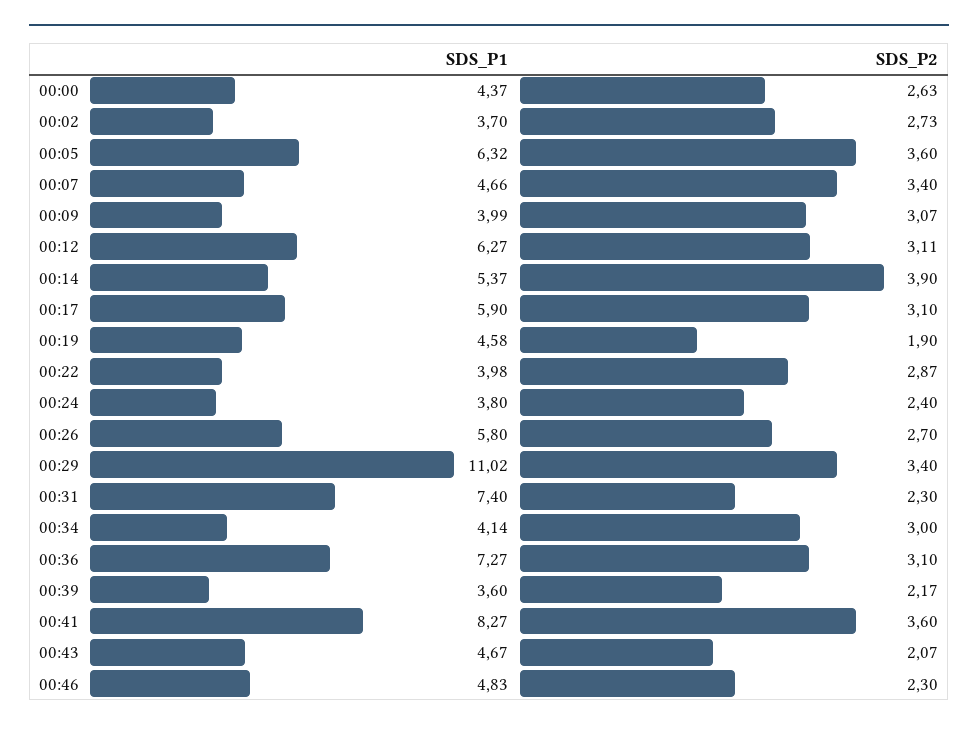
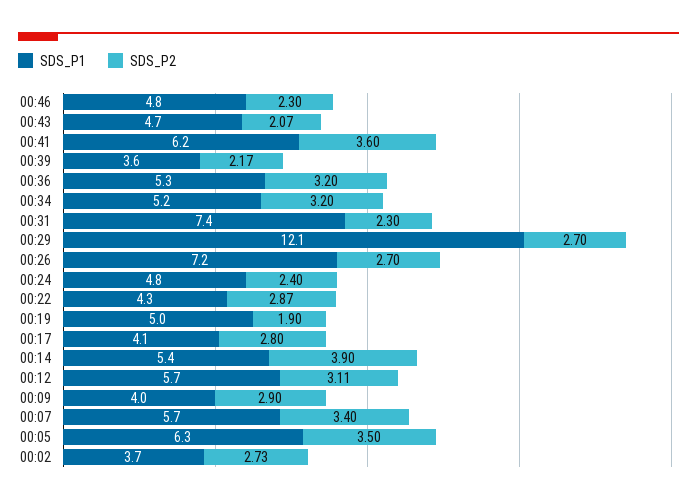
  {
    "SDS_P1": {
-     "00:00": 4.37,
      "00:02": 3.7,
      "00:05": 6.32,
-     "00:07": 4.66,
+     "00:07": 5.7,
      "00:09": 3.99,
-     "00:12": 6.27,
+     "00:12": 5.7,
      "00:14": 5.37,
-     "00:17": 5.9,
+     "00:17": 4.1,
-     "00:19": 4.58,
+     "00:19": 5,
-     "00:22": 3.98,
+     "00:22": 4.3,
-     "00:24": 3.8,
+     "00:24": 4.8,
-     "00:26": 5.8,
+     "00:26": 7.2,
-     "00:29": 11.02,
+     "00:29": 12.1,
      "00:31": 7.4,
-     "00:34": 4.14,
+     "00:34": 5.2,
-     "00:36": 7.27,
+     "00:36": 5.3,
      "00:39": 3.6,
-     "00:41": 8.27,
+     "00:41": 6.2,
      "00:43": 4.67,
      "00:46": 4.83
    },
    "SDS_P2": {
-     "00:00": 2.63,
      "00:02": 2.73,
-     "00:05": 3.6,
+     "00:05": 3.5,
      "00:07": 3.4,
-     "00:09": 3.07,
+     "00:09": 2.9,
      "00:12": 3.11,
      "00:14": 3.9,
-     "00:17": 3.1,
+     "00:17": 2.8,
      "00:19": 1.9,
      "00:22": 2.87,
      "00:24": 2.4,
      "00:26": 2.7,
-     "00:29": 3.4,
+     "00:29": 2.7,
      "00:31": 2.3,
-     "00:34": 3,
+     "00:34": 3.2,
-     "00:36": 3.1,
+     "00:36": 3.2,
      "00:39": 2.17,
      "00:41": 3.6,
      "00:43": 2.07,
      "00:46": 2.3
    }
  }

